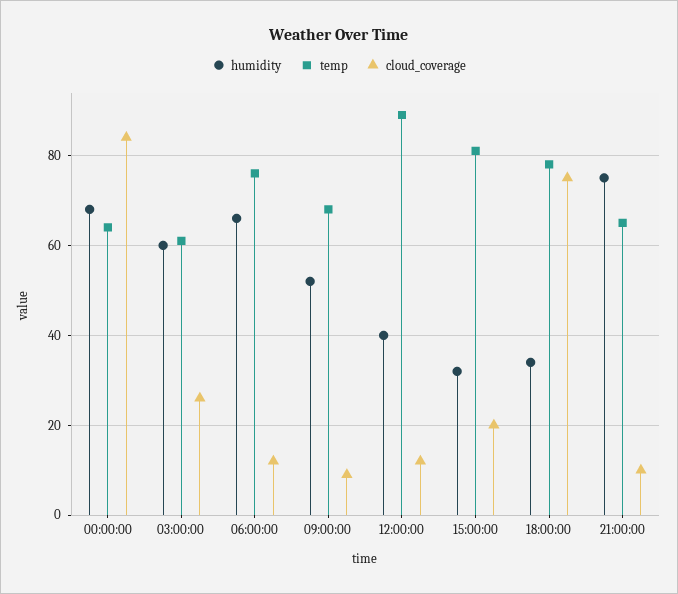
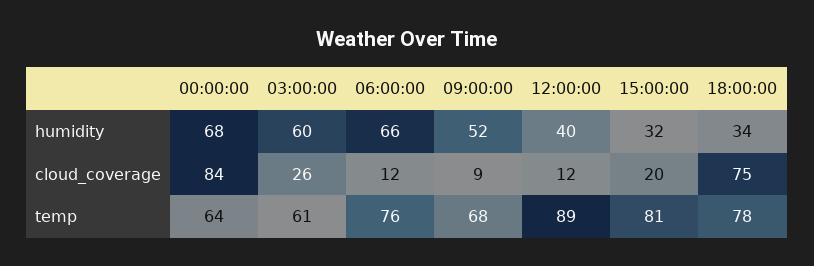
  {
    "humidity": {
      "00:00:00": 68,
      "03:00:00": 60,
      "06:00:00": 66,
      "09:00:00": 52,
      "12:00:00": 40,
      "15:00:00": 32,
-     "18:00:00": 34,
+     "18:00:00": 34
-     "21:00:00": 75
    },
    "temp": {
      "00:00:00": 64,
      "03:00:00": 61,
      "06:00:00": 76,
      "09:00:00": 68,
      "12:00:00": 89,
      "15:00:00": 81,
-     "18:00:00": 78,
+     "18:00:00": 78
-     "21:00:00": 65
    },
    "cloud_coverage": {
      "00:00:00": 84,
      "03:00:00": 26,
      "06:00:00": 12,
      "09:00:00": 9,
      "12:00:00": 12,
      "15:00:00": 20,
-     "18:00:00": 75,
+     "18:00:00": 75
-     "21:00:00": 10
    }
  }

